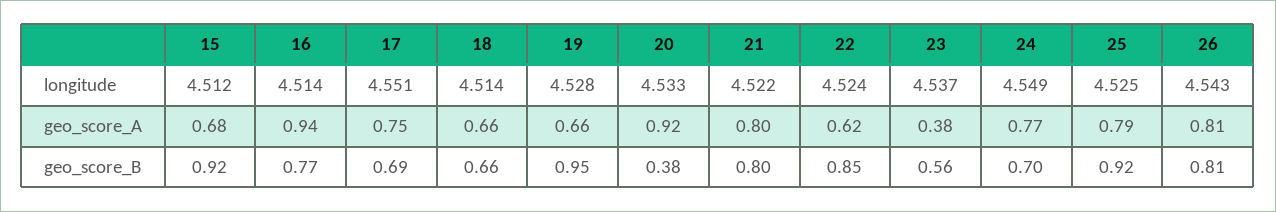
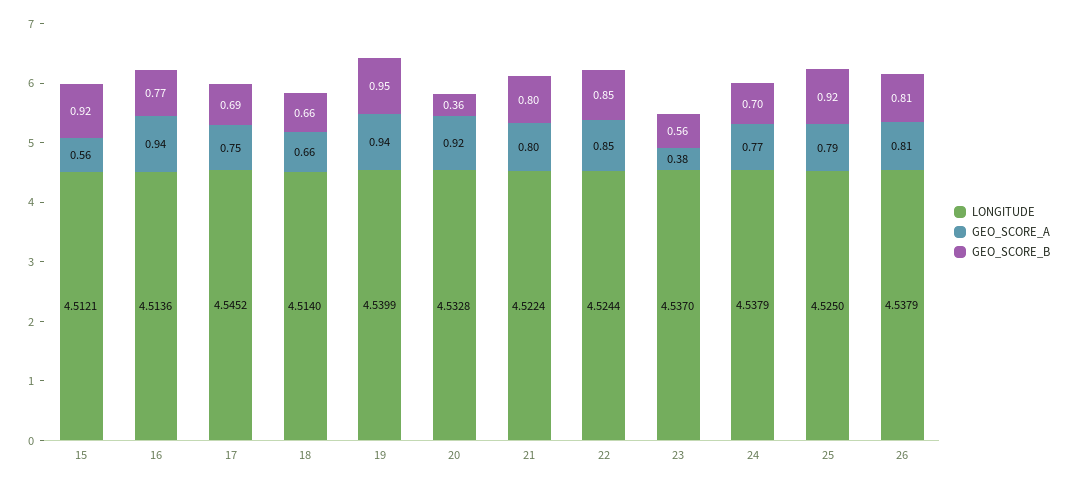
  {
    "longitude": {
      "15": 4.5121,
      "16": 4.5136,
-     "17": 4.551,
+     "17": 4.5452,
      "18": 4.514,
-     "19": 4.528,
+     "19": 4.5399,
      "20": 4.5328,
      "21": 4.5224,
      "22": 4.5244,
      "23": 4.537,
-     "24": 4.549,
+     "24": 4.5379,
      "25": 4.525,
-     "26": 4.543
+     "26": 4.5379
    },
    "geo_score_A": {
-     "15": 0.68,
+     "15": 0.56,
      "16": 0.94,
      "17": 0.75,
      "18": 0.66,
-     "19": 0.66,
+     "19": 0.94,
      "20": 0.92,
      "21": 0.8,
-     "22": 0.62,
+     "22": 0.85,
      "23": 0.38,
      "24": 0.77,
      "25": 0.79,
      "26": 0.81
    },
    "geo_score_B": {
      "15": 0.92,
      "16": 0.77,
      "17": 0.69,
      "18": 0.66,
      "19": 0.95,
-     "20": 0.38,
+     "20": 0.36,
      "21": 0.8,
      "22": 0.85,
      "23": 0.56,
      "24": 0.7,
      "25": 0.92,
      "26": 0.81
    }
  }

